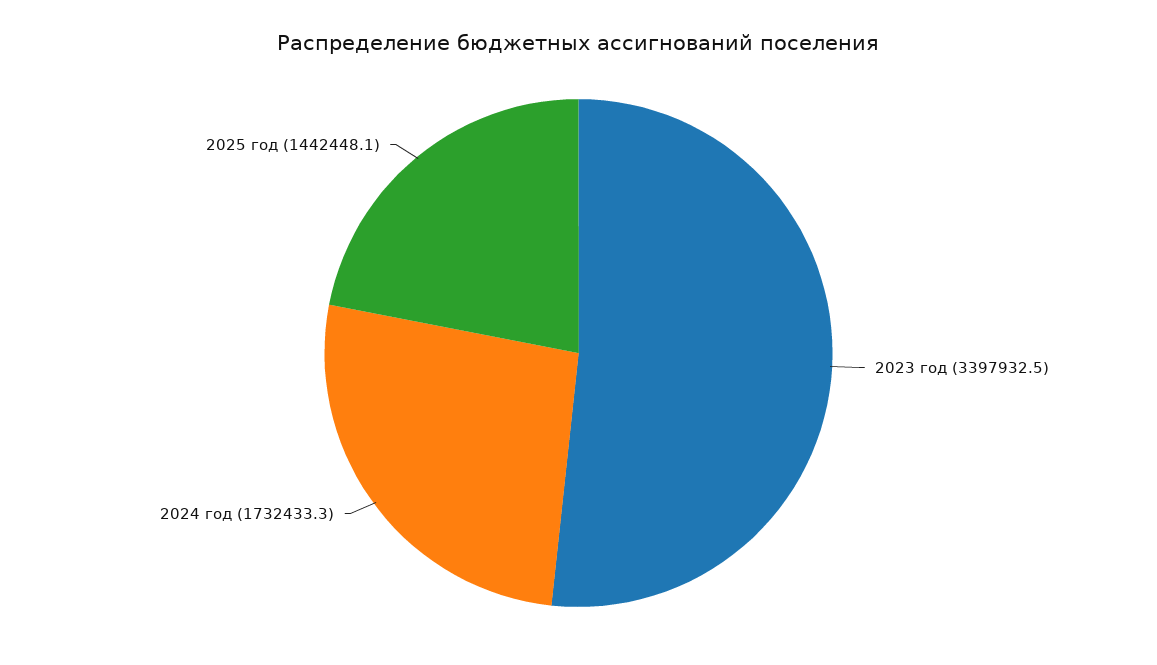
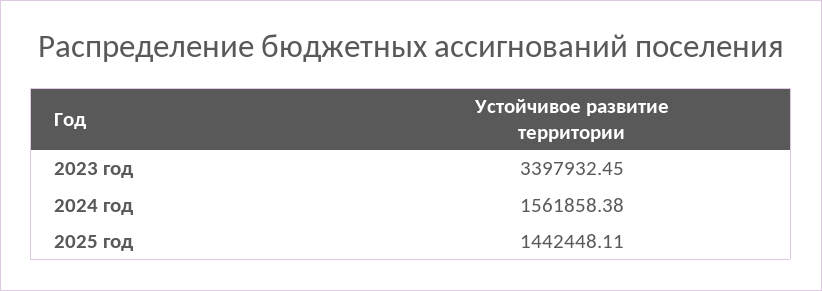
  {
    "2023 год": 3397932.45,
-   "2024 год": 1732433.3,
+   "2024 год": 1561858.38,
    "2025 год": 1442448.11
  }

